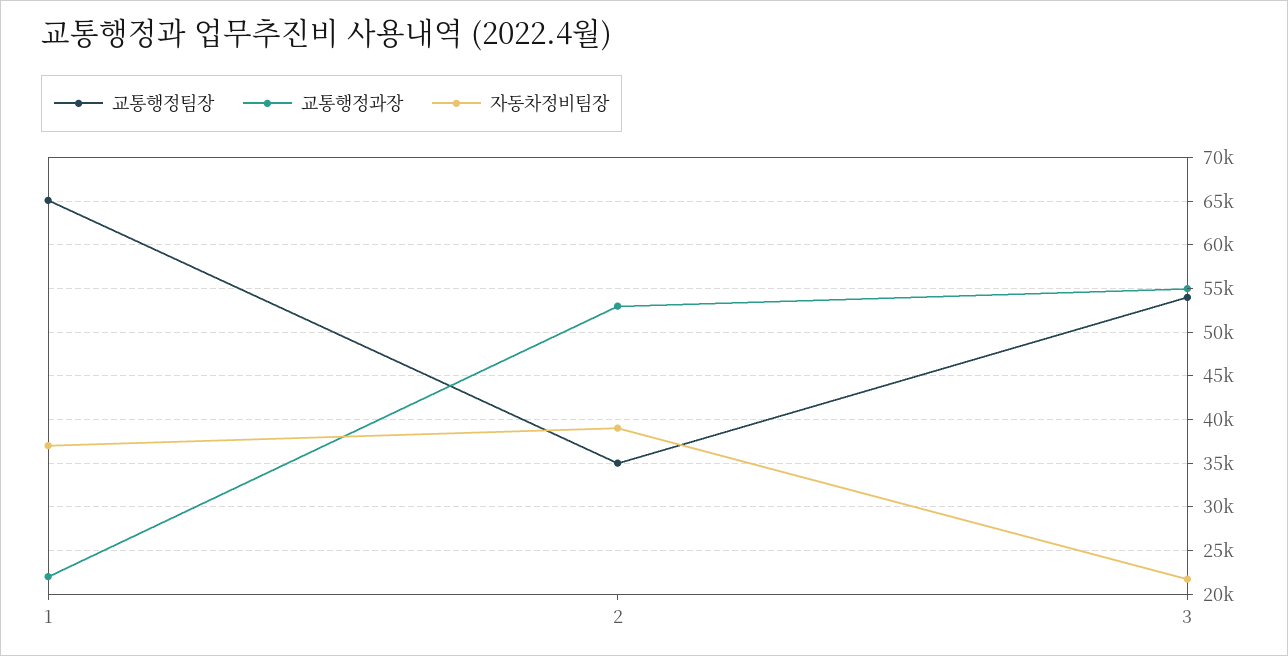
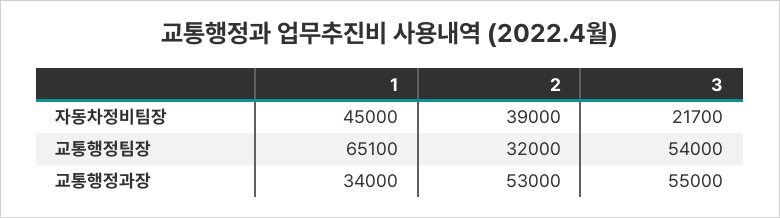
  {
    "교통행정팀장": {
      "1": 65100,
-     "2": 35000,
+     "2": 32000,
      "3": 54000
    },
    "교통행정과장": {
-     "1": 22000,
+     "1": 34000,
      "2": 53000,
      "3": 55000
    },
    "자동차정비팀장": {
-     "1": 37000,
+     "1": 45000,
      "2": 39000,
      "3": 21700
    }
  }

